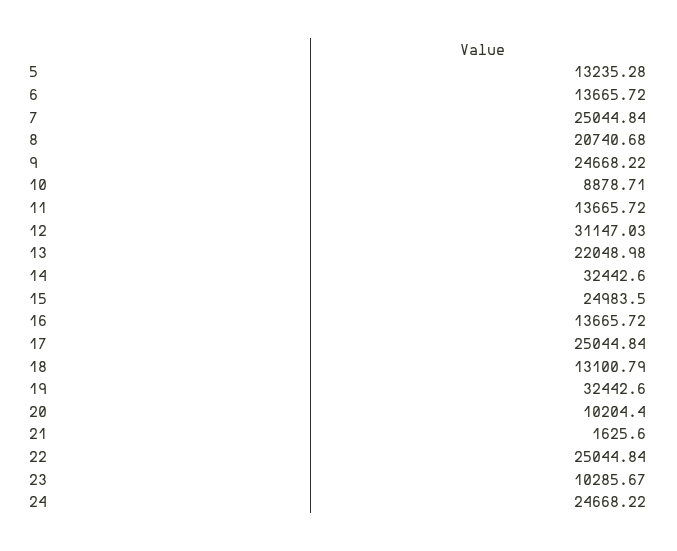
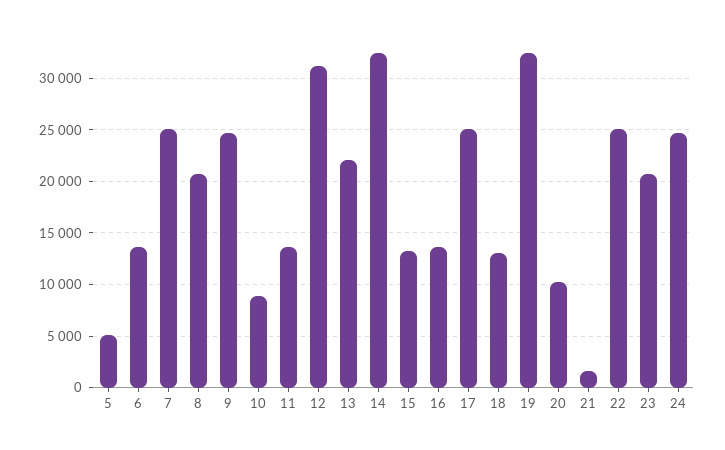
  {
-   "5": 13235.28,
+   "5": 5000,
    "6": 13665.72,
    "7": 25044.84,
    "8": 20740.68,
    "9": 24668.22,
    "10": 8878.71,
    "11": 13665.72,
    "12": 31147.03,
    "13": 22048.98,
    "14": 32442.6,
-   "15": 24983.5,
+   "15": 13000,
    "16": 13665.72,
    "17": 25044.84,
    "18": 13100.79,
    "19": 32442.6,
    "20": 10204.4,
    "21": 1625.6,
    "22": 25044.84,
-   "23": 10285.67,
+   "23": 21000,
    "24": 24668.22
  }

